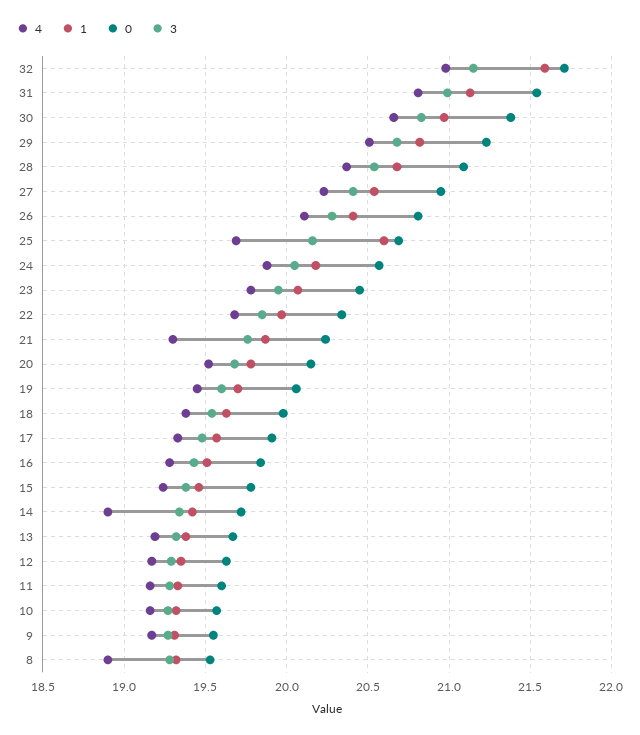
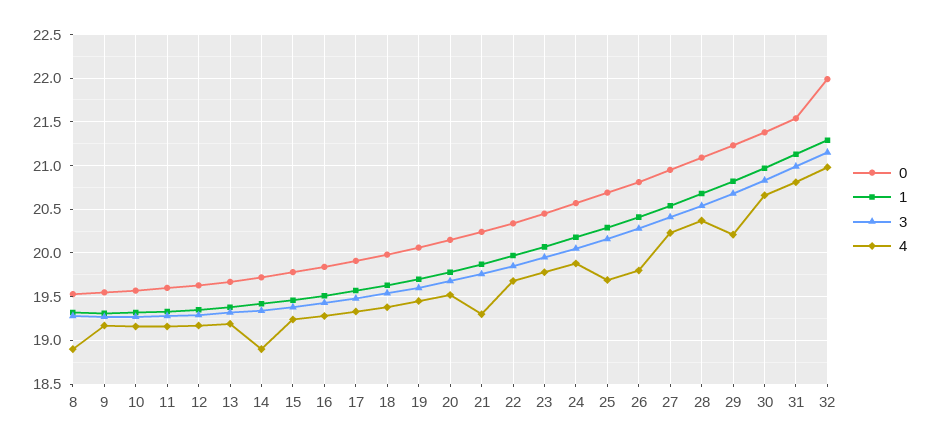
  {
    "4": {
      "32": 21,
      "31": 20.8,
      "30": 20.65,
-     "29": 20.5,
+     "29": 20.2,
      "28": 20.35,
      "27": 20.25,
-     "26": 20.1,
+     "26": 19.8,
      "25": 19.7,
      "24": 19.9,
      "23": 19.8,
      "22": 19.7,
      "21": 19.3,
      "20": 19.5,
      "19": 19.45,
      "18": 19.4,
      "17": 19.35,
      "16": 19.3,
      "15": 19.25,
      "14": 18.9,
      "13": 19.2,
      "12": 19.15,
      "11": 19.15,
      "10": 19.15,
      "9": 19.15,
      "8": 18.9
    },
    "1": {
-     "32": 21.6,
+     "32": 21.3,
      "31": 21.15,
      "30": 20.95,
      "29": 20.8,
      "28": 20.7,
      "27": 20.55,
      "26": 20.4,
-     "25": 20.6,
+     "25": 20.3,
      "24": 20.2,
      "23": 20.05,
      "22": 19.95,
      "21": 19.85,
      "20": 19.8,
      "19": 19.7,
      "18": 19.65,
      "17": 19.55,
      "16": 19.5,
      "15": 19.45,
      "14": 19.4,
      "13": 19.4,
      "12": 19.35,
      "11": 19.35,
      "10": 19.3,
      "9": 19.3,
      "8": 19.3
    },
    "0": {
-     "32": 21.7,
+     "32": 22,
      "31": 21.55,
      "30": 21.4,
      "29": 21.25,
      "28": 21.1,
      "27": 20.95,
      "26": 20.8,
      "25": 20.7,
      "24": 20.55,
      "23": 20.45,
      "22": 20.35,
      "21": 20.25,
      "20": 20.15,
      "19": 20.05,
      "18": 20,
      "17": 19.9,
      "16": 19.85,
      "15": 19.8,
      "14": 19.7,
      "13": 19.65,
      "12": 19.65,
      "11": 19.6,
      "10": 19.55,
      "9": 19.55,
      "8": 19.55
    },
    "3": {
      "32": 21.15,
      "31": 21,
      "30": 20.85,
      "29": 20.7,
      "28": 20.55,
      "27": 20.4,
      "26": 20.3,
      "25": 20.15,
      "24": 20.05,
      "23": 19.95,
      "22": 19.85,
      "21": 19.75,
      "20": 19.7,
      "19": 19.6,
      "18": 19.55,
      "17": 19.5,
      "16": 19.45,
      "15": 19.4,
      "14": 19.35,
      "13": 19.3,
      "12": 19.3,
      "11": 19.3,
      "10": 19.25,
      "9": 19.25,
      "8": 19.3
    }
  }

